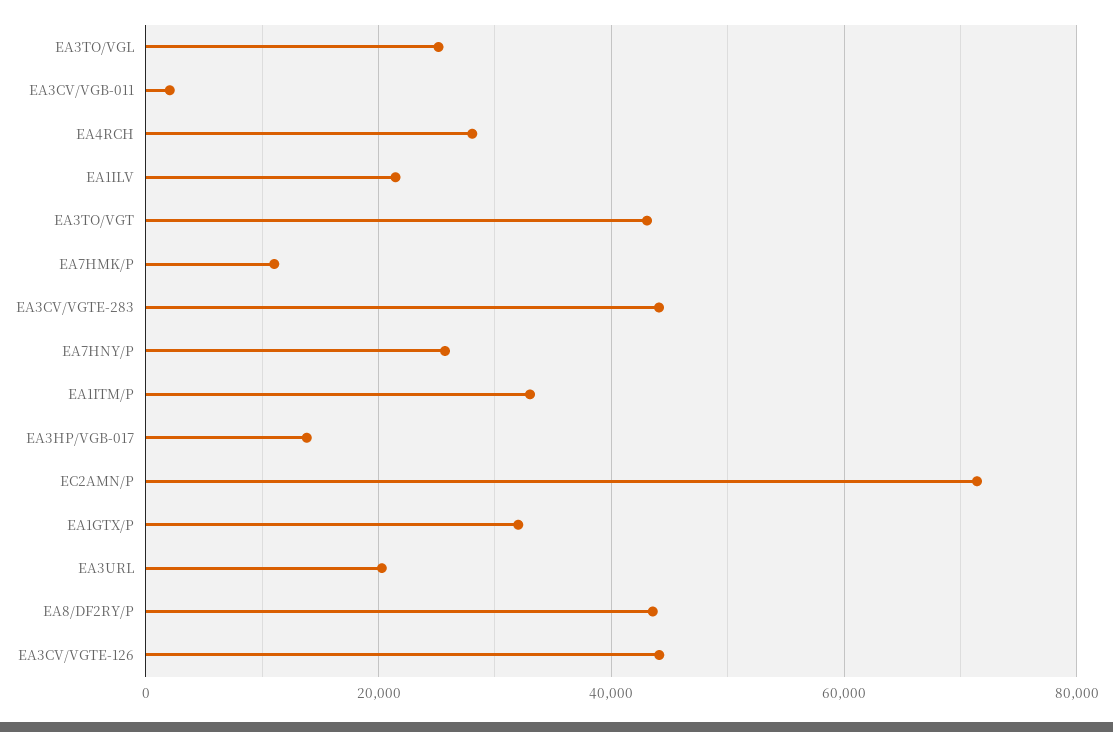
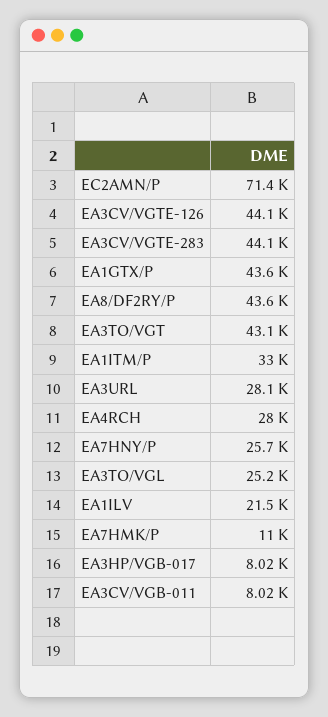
  {
    "EA3TO/VGL": 25200,
-   "EA3CV/VGB-011": 2000,
+   "EA3CV/VGB-011": 8020,
    "EA4RCH": 28000,
    "EA1ILV": 21500,
    "EA3TO/VGT": 43100,
    "EA7HMK/P": 11000,
    "EA3CV/VGTE-283": 44100,
    "EA7HNY/P": 25700,
    "EA1ITM/P": 33000,
-   "EA3HP/VGB-017": 14000,
+   "EA3HP/VGB-017": 8020,
    "EC2AMN/P": 71400,
-   "EA1GTX/P": 32000,
+   "EA1GTX/P": 43600,
-   "EA3URL": 20000,
+   "EA3URL": 28100,
    "EA8/DF2RY/P": 43600,
    "EA3CV/VGTE-126": 44100
  }

